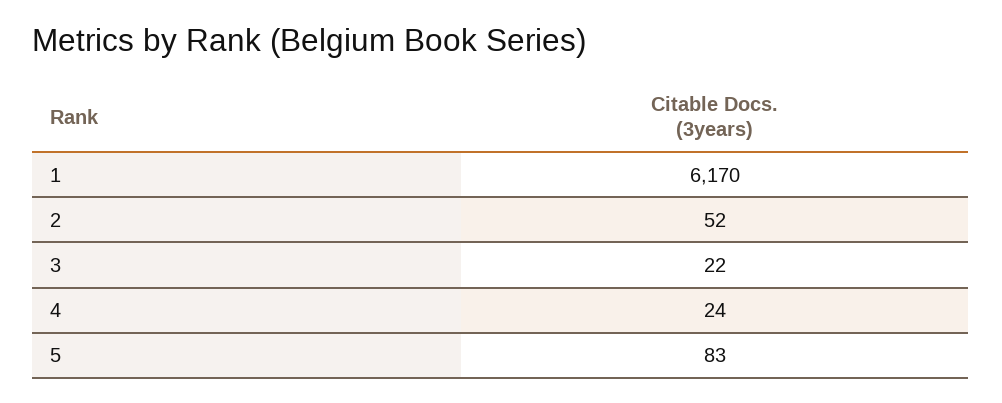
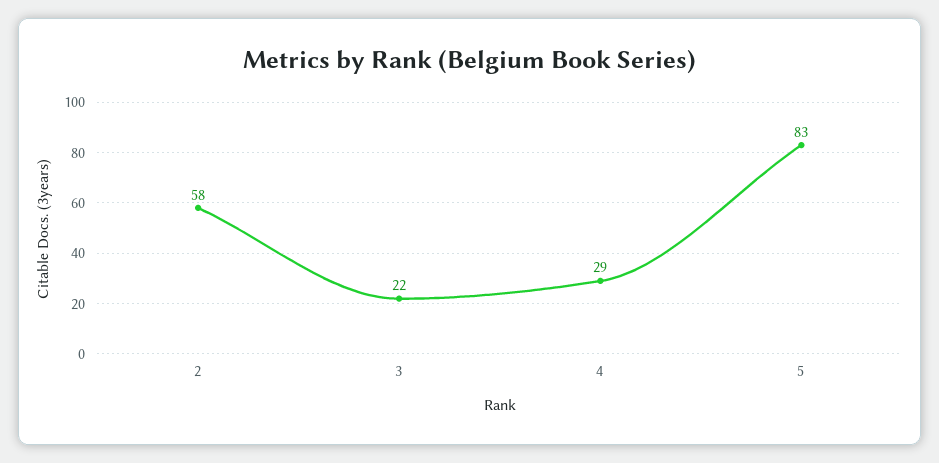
  {
-   "1": 6170,
-   "2": 52,
+   "2": 58,
    "3": 22,
-   "4": 24,
+   "4": 29,
    "5": 83
  }

